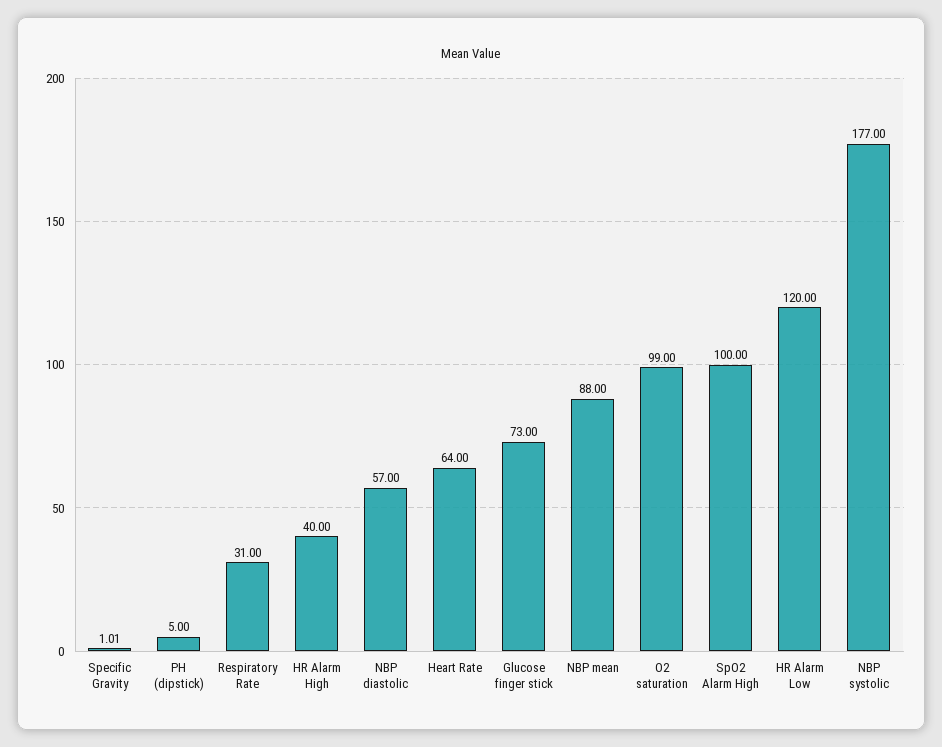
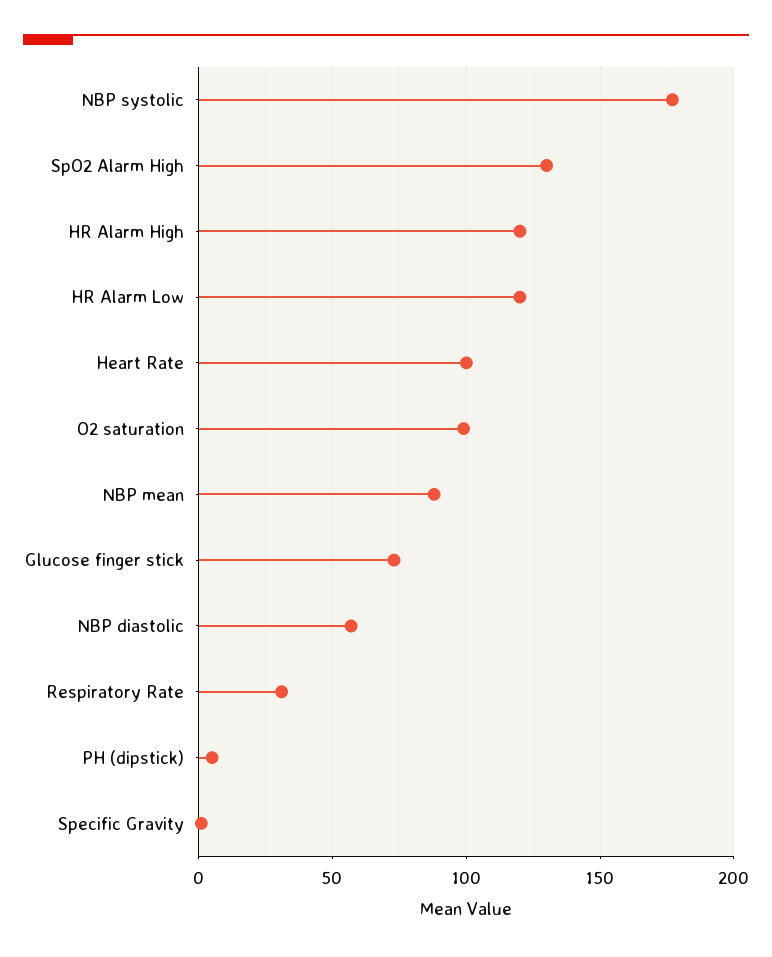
  {
    "Specific Gravity": 1.01,
    "PH (dipstick)": 5,
    "Respiratory Rate": 31,
-   "HR Alarm High": 40,
+   "HR Alarm High": 120,
    "NBP diastolic": 57,
-   "Heart Rate": 64,
+   "Heart Rate": 100,
    "Glucose finger stick": 73,
    "NBP mean": 88,
    "O2 saturation": 99,
-   "SpO2 Alarm High": 100,
+   "SpO2 Alarm High": 130,
    "HR Alarm Low": 120,
    "NBP systolic": 177
  }

